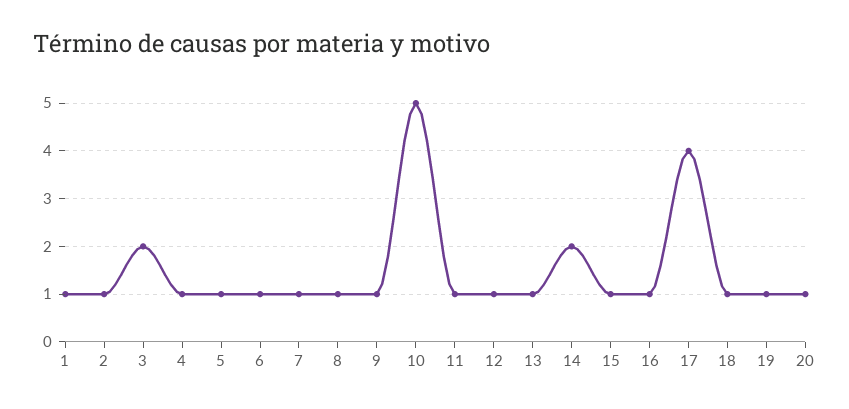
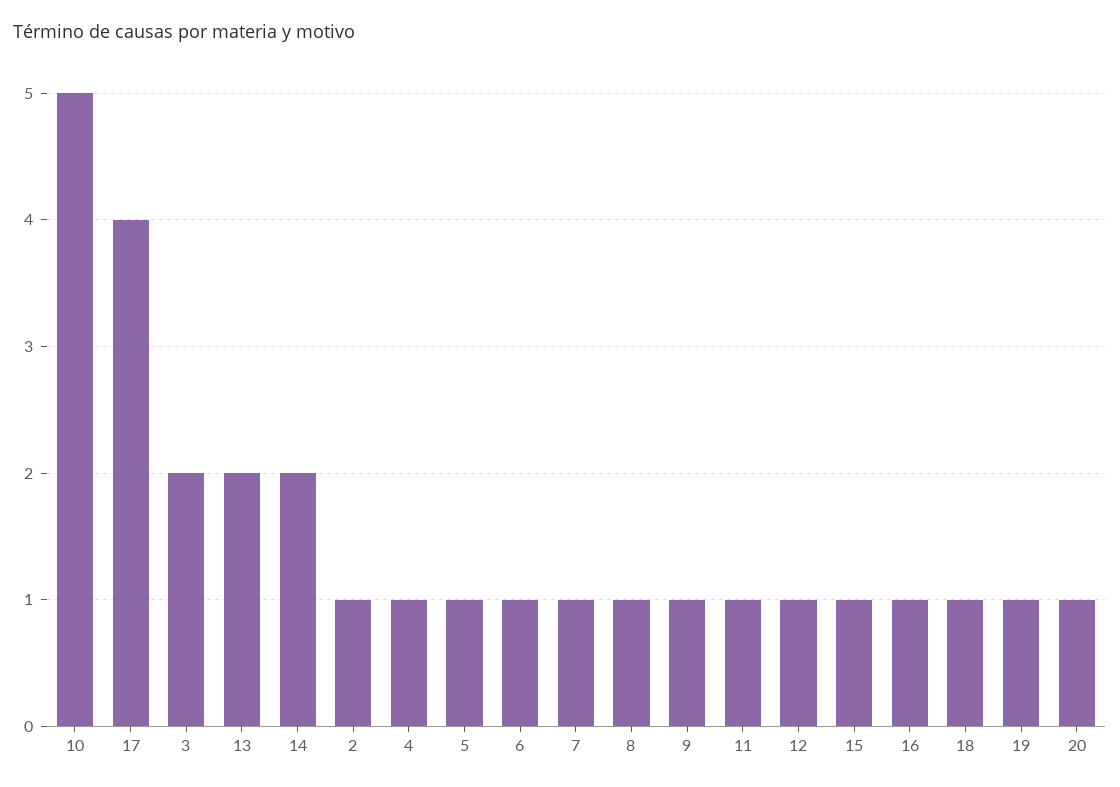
  {
-   "1": 1,
    "2": 1,
    "3": 2,
    "4": 1,
    "5": 1,
    "6": 1,
    "7": 1,
    "8": 1,
    "9": 1,
    "10": 5,
    "11": 1,
    "12": 1,
-   "13": 1,
+   "13": 2,
    "14": 2,
    "15": 1,
    "16": 1,
    "17": 4,
    "18": 1,
    "19": 1,
    "20": 1
  }

